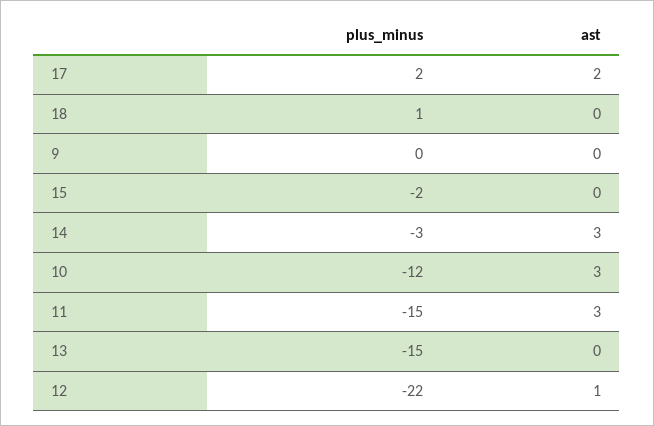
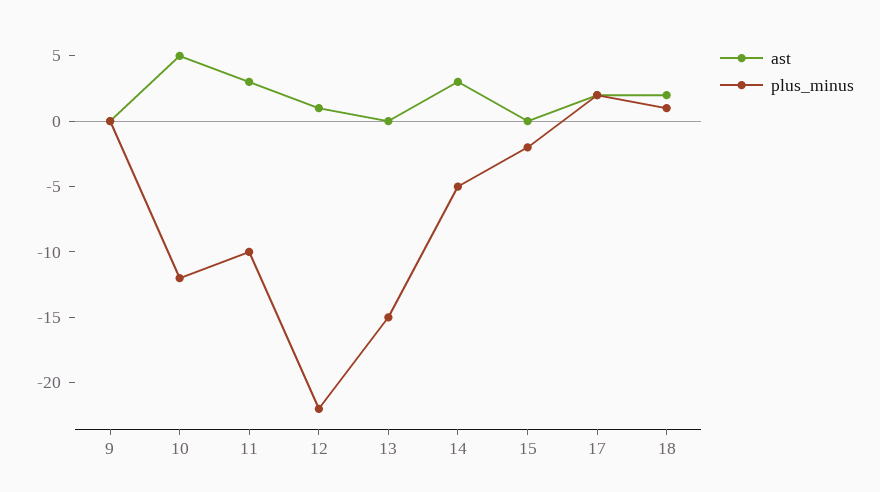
  {
    "plus_minus": {
      "17": 2,
      "18": 1,
      "9": 0,
      "15": -2,
-     "14": -3,
+     "14": -5,
      "10": -12,
-     "11": -15,
+     "11": -10,
      "13": -15,
      "12": -22
    },
    "ast": {
      "17": 2,
-     "18": 0,
+     "18": 2,
      "9": 0,
      "15": 0,
      "14": 3,
-     "10": 3,
+     "10": 5,
      "11": 3,
      "13": 0,
      "12": 1
    }
  }

